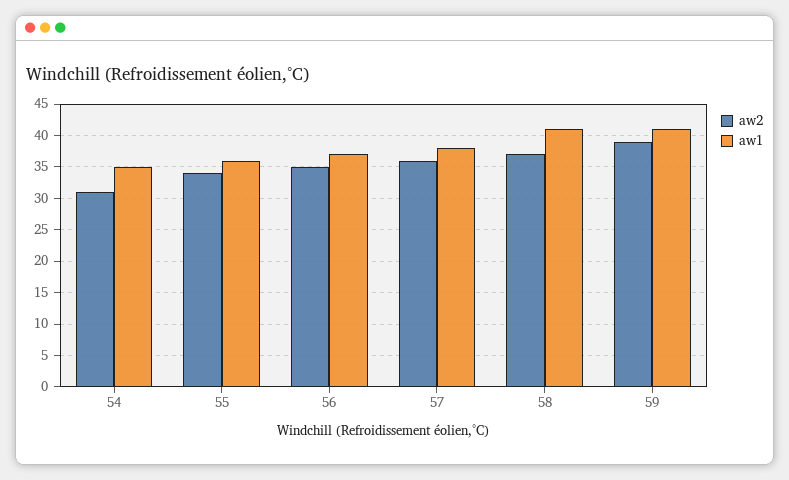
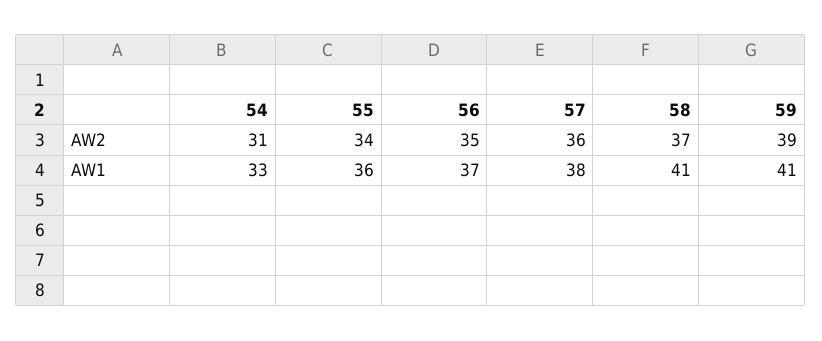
  {
    "aw2": {
      "54": 31,
      "55": 34,
      "56": 35,
      "57": 36,
      "58": 37,
      "59": 39
    },
    "aw1": {
-     "54": 35,
+     "54": 33,
      "55": 36,
      "56": 37,
      "57": 38,
      "58": 41,
      "59": 41
    }
  }

